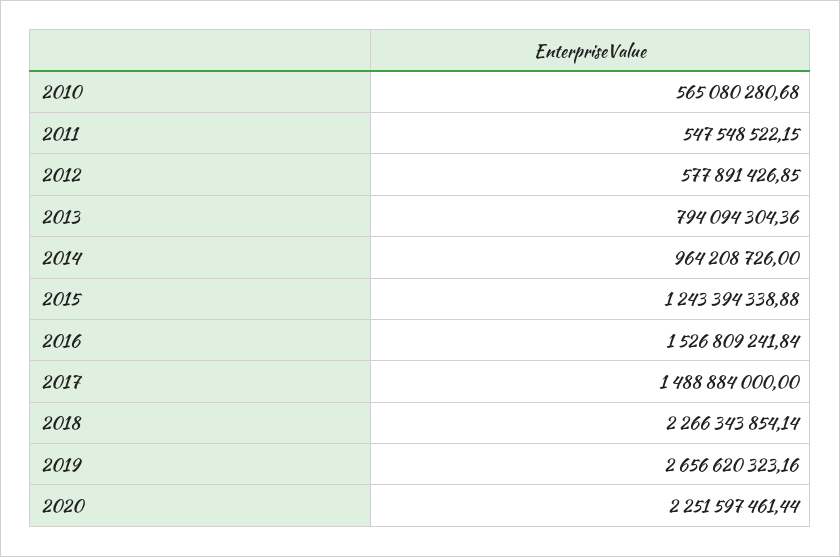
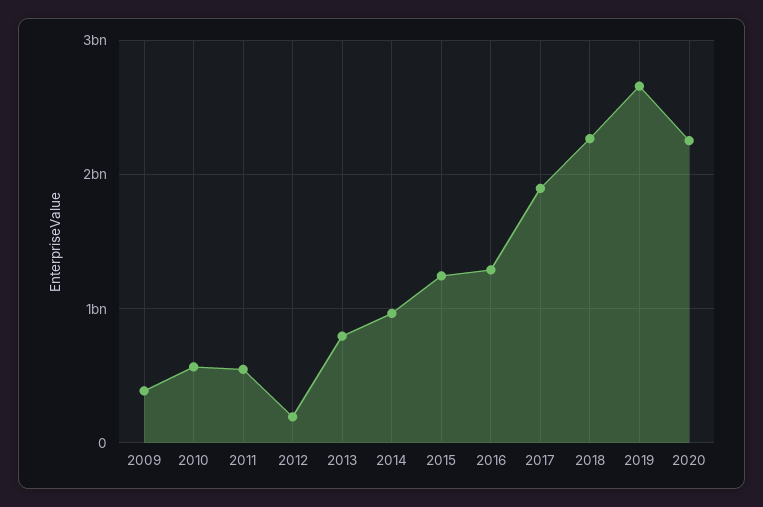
  {
    "2010": 565080280.68,
    "2011": 547548522.15,
-   "2012": 577891426.85,
+   "2012": 200000000,
    "2013": 794094304.36,
    "2014": 964208726,
    "2015": 1243394338.88,
-   "2016": 1526809241.84,
+   "2016": 1300000000,
-   "2017": 1488884000,
+   "2017": 1900000000,
    "2018": 2266343854.14,
    "2019": 2656620323.16,
-   "2020": 2251597461.44
+   "2020": 2251597461.44,
+   "2009": 400000000
  }

